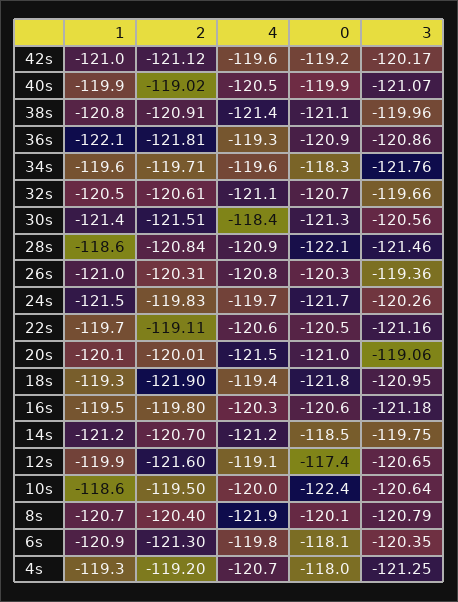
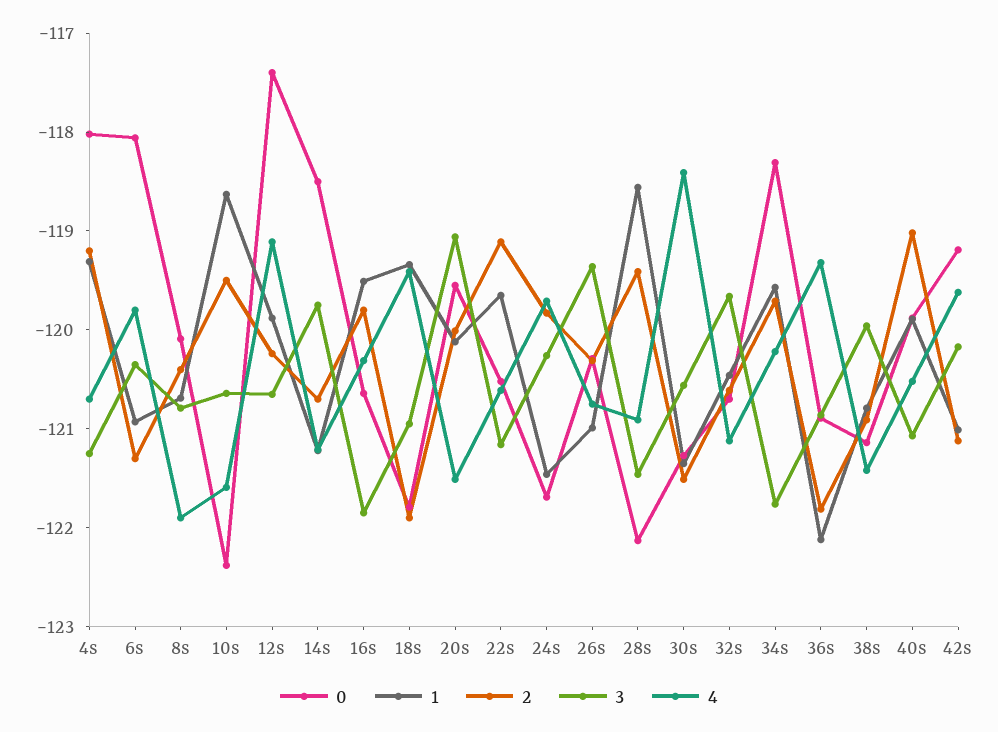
  {
    "1": {
      "42s": -121,
      "40s": -119.9,
      "38s": -120.8,
      "36s": -122.1,
      "34s": -119.6,
      "32s": -120.5,
      "30s": -121.4,
      "28s": -118.6,
      "26s": -121,
      "24s": -121.5,
      "22s": -119.7,
      "20s": -120.1,
      "18s": -119.3,
      "16s": -119.5,
      "14s": -121.2,
      "12s": -119.9,
      "10s": -118.6,
      "8s": -120.7,
      "6s": -120.9,
      "4s": -119.3
    },
    "2": {
      "42s": -121.12,
      "40s": -119.02,
      "38s": -120.91,
      "36s": -121.81,
      "34s": -119.71,
      "32s": -120.61,
      "30s": -121.51,
-     "28s": -120.84,
+     "28s": -119.4,
      "26s": -120.31,
      "24s": -119.83,
      "22s": -119.11,
      "20s": -120.01,
      "18s": -121.9,
      "16s": -119.8,
      "14s": -120.7,
-     "12s": -121.6,
+     "12s": -120.2,
      "10s": -119.5,
      "8s": -120.4,
      "6s": -121.3,
      "4s": -119.2
    },
    "4": {
      "42s": -119.6,
      "40s": -120.5,
      "38s": -121.4,
      "36s": -119.3,
-     "34s": -119.6,
+     "34s": -120.2,
      "32s": -121.1,
      "30s": -118.4,
      "28s": -120.9,
      "26s": -120.8,
      "24s": -119.7,
      "22s": -120.6,
      "20s": -121.5,
      "18s": -119.4,
      "16s": -120.3,
      "14s": -121.2,
      "12s": -119.1,
-     "10s": -120,
+     "10s": -121.6,
      "8s": -121.9,
      "6s": -119.8,
      "4s": -120.7
    },
    "0": {
      "42s": -119.2,
      "40s": -119.9,
      "38s": -121.1,
      "36s": -120.9,
      "34s": -118.3,
      "32s": -120.7,
      "30s": -121.3,
      "28s": -122.1,
      "26s": -120.3,
      "24s": -121.7,
      "22s": -120.5,
-     "20s": -121,
+     "20s": -119.6,
      "18s": -121.8,
      "16s": -120.6,
      "14s": -118.5,
      "12s": -117.4,
      "10s": -122.4,
      "8s": -120.1,
      "6s": -118.1,
      "4s": -118
    },
    "3": {
      "42s": -120.17,
      "40s": -121.07,
      "38s": -119.96,
      "36s": -120.86,
      "34s": -121.76,
      "32s": -119.66,
      "30s": -120.56,
      "28s": -121.46,
      "26s": -119.36,
      "24s": -120.26,
      "22s": -121.16,
      "20s": -119.06,
      "18s": -120.95,
-     "16s": -121.18,
+     "16s": -121.8,
      "14s": -119.75,
      "12s": -120.65,
      "10s": -120.64,
      "8s": -120.79,
      "6s": -120.35,
      "4s": -121.25
    }
  }

